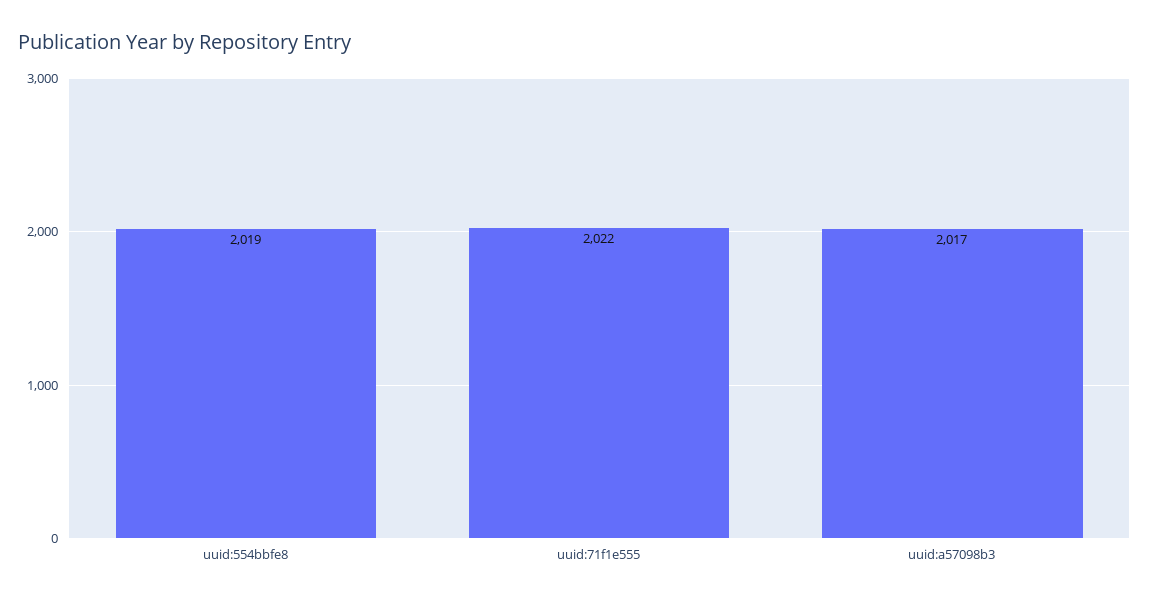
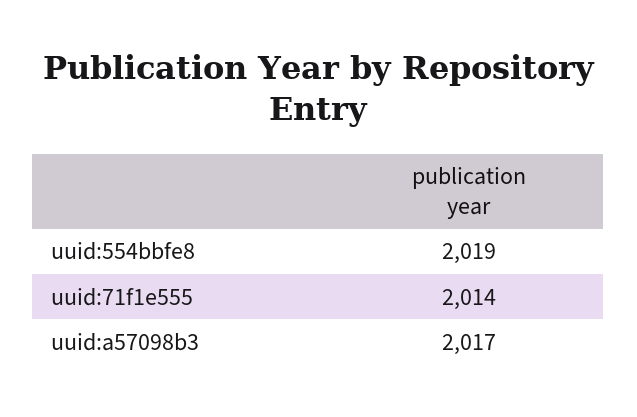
  {
    "uuid:554bbfe8": 2019,
-   "uuid:71f1e555": 2022,
+   "uuid:71f1e555": 2014,
    "uuid:a57098b3": 2017
  }

